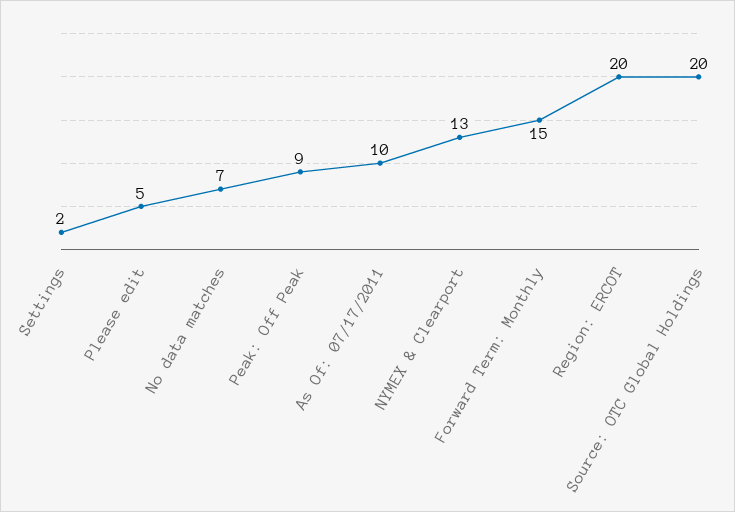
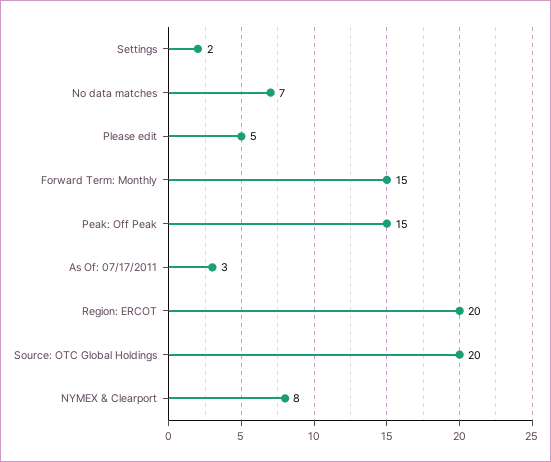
  {
    "Settings": 2,
    "Please edit": 5,
    "No data matches": 7,
-   "Peak: Off Peak": 9,
+   "Peak: Off Peak": 15,
-   "As Of: 07/17/2011": 10,
+   "As Of: 07/17/2011": 3,
-   "NYMEX & Clearport": 13,
+   "NYMEX & Clearport": 8,
    "Forward Term: Monthly": 15,
    "Region: ERCOT": 20,
    "Source: OTC Global Holdings": 20
  }

